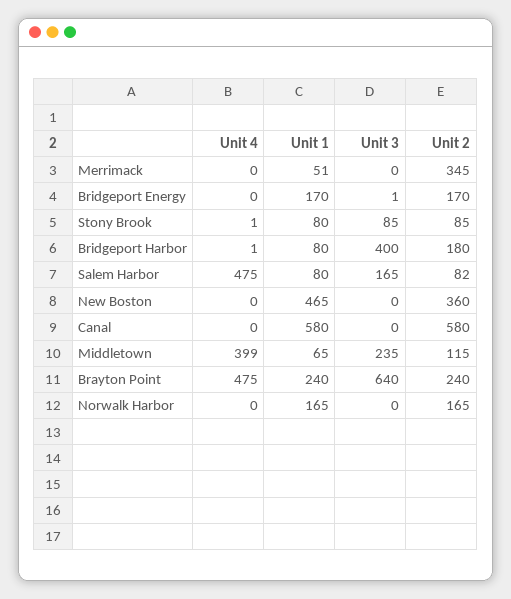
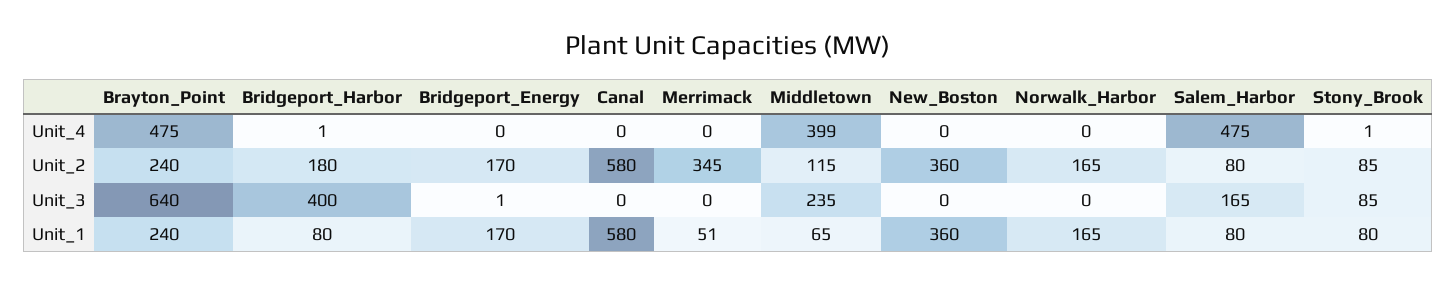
  {
    "Unit 4": {
      "Merrimack": 0,
      "Bridgeport Energy": 0,
      "Stony Brook": 1,
      "Bridgeport Harbor": 1,
      "Salem Harbor": 475,
      "New Boston": 0,
      "Canal": 0,
      "Middletown": 399,
      "Brayton Point": 475,
      "Norwalk Harbor": 0
    },
    "Unit 1": {
      "Merrimack": 51,
      "Bridgeport Energy": 170,
      "Stony Brook": 80,
      "Bridgeport Harbor": 80,
      "Salem Harbor": 80,
-     "New Boston": 465,
+     "New Boston": 360,
      "Canal": 580,
      "Middletown": 65,
      "Brayton Point": 240,
      "Norwalk Harbor": 165
    },
    "Unit 3": {
      "Merrimack": 0,
      "Bridgeport Energy": 1,
      "Stony Brook": 85,
      "Bridgeport Harbor": 400,
      "Salem Harbor": 165,
      "New Boston": 0,
      "Canal": 0,
      "Middletown": 235,
      "Brayton Point": 640,
      "Norwalk Harbor": 0
    },
    "Unit 2": {
      "Merrimack": 345,
      "Bridgeport Energy": 170,
      "Stony Brook": 85,
      "Bridgeport Harbor": 180,
-     "Salem Harbor": 82,
+     "Salem Harbor": 80,
      "New Boston": 360,
      "Canal": 580,
      "Middletown": 115,
      "Brayton Point": 240,
      "Norwalk Harbor": 165
    }
  }

